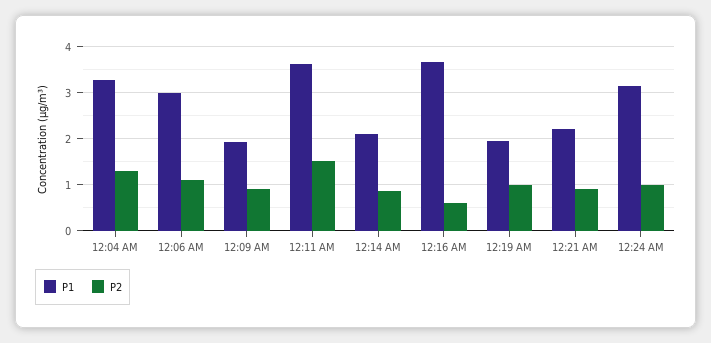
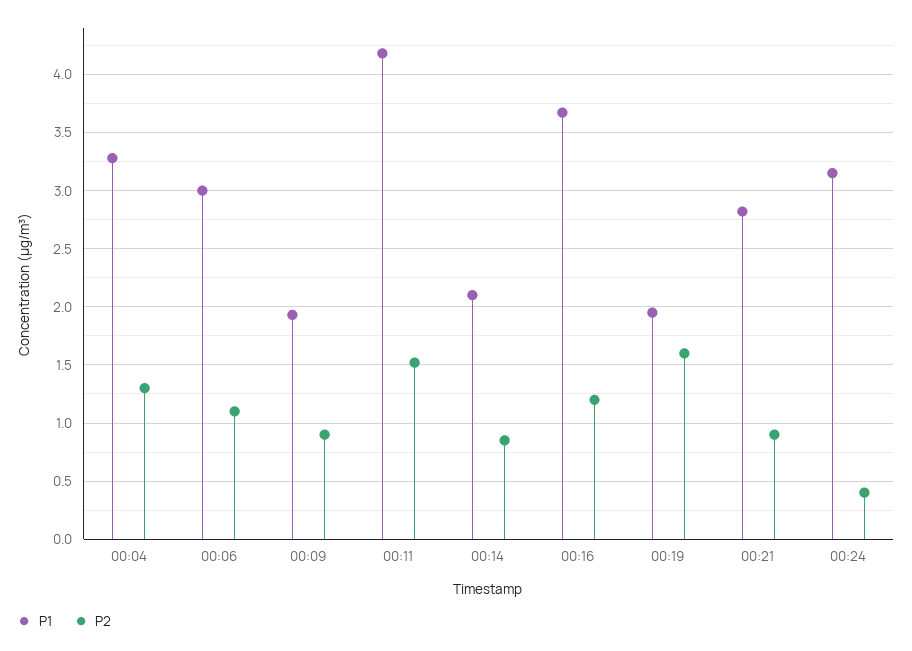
  {
    "P1": {
      "12:04 AM": 3.3,
      "12:06 AM": 3,
      "12:09 AM": 1.9,
-     "12:11 AM": 3.6,
+     "12:11 AM": 4.2,
      "12:14 AM": 2.1,
      "12:16 AM": 3.7,
      "12:19 AM": 2,
-     "12:21 AM": 2.2,
+     "12:21 AM": 2.8,
      "12:24 AM": 3.2
    },
    "P2": {
      "12:04 AM": 1.3,
      "12:06 AM": 1.1,
      "12:09 AM": 0.9,
      "12:11 AM": 1.5,
      "12:14 AM": 0.9,
-     "12:16 AM": 0.6,
+     "12:16 AM": 1.2,
-     "12:19 AM": 1,
+     "12:19 AM": 1.6,
      "12:21 AM": 0.9,
-     "12:24 AM": 1
+     "12:24 AM": 0.4
    }
  }

